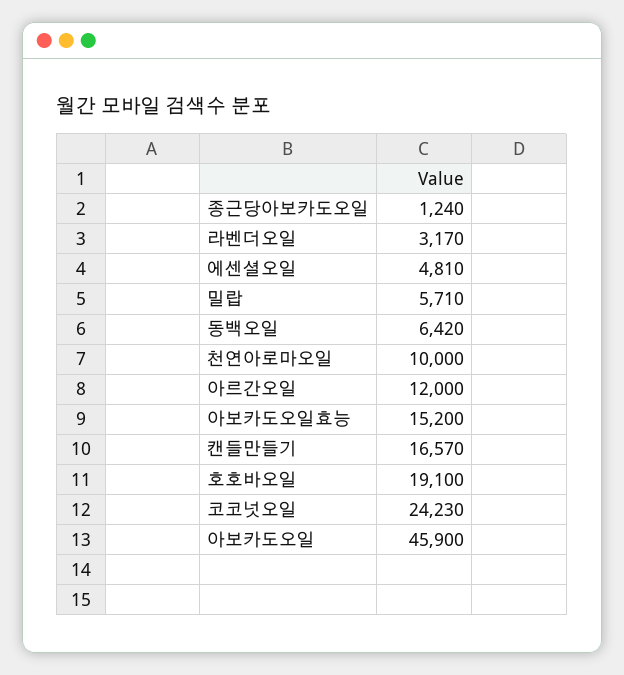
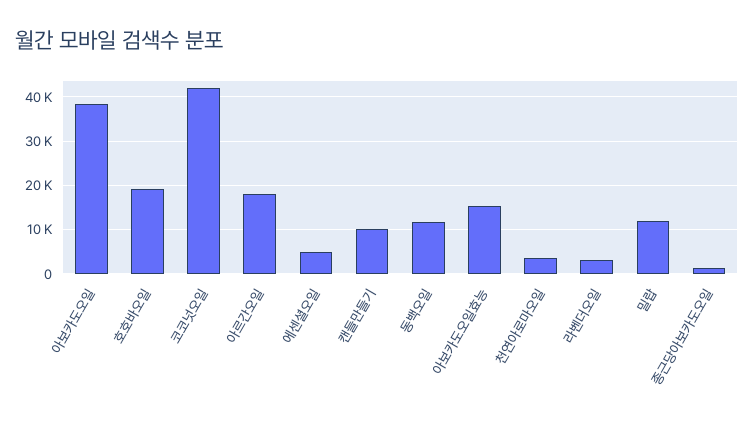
  {
    "종근당아보카도오일": 1240,
    "라벤더오일": 3170,
    "에센셜오일": 4810,
-   "밀랍": 5710,
+   "밀랍": 12000,
-   "동백오일": 6420,
+   "동백오일": 12000,
-   "천연아로마오일": 10000,
+   "천연아로마오일": 4000,
-   "아르간오일": 12000,
+   "아르간오일": 18000,
    "아보카도오일효능": 15200,
-   "캔들만들기": 16570,
+   "캔들만들기": 10000,
    "호호바오일": 19100,
-   "코코넛오일": 24230,
+   "코코넛오일": 42000,
-   "아보카도오일": 45900
+   "아보카도오일": 38000
  }

